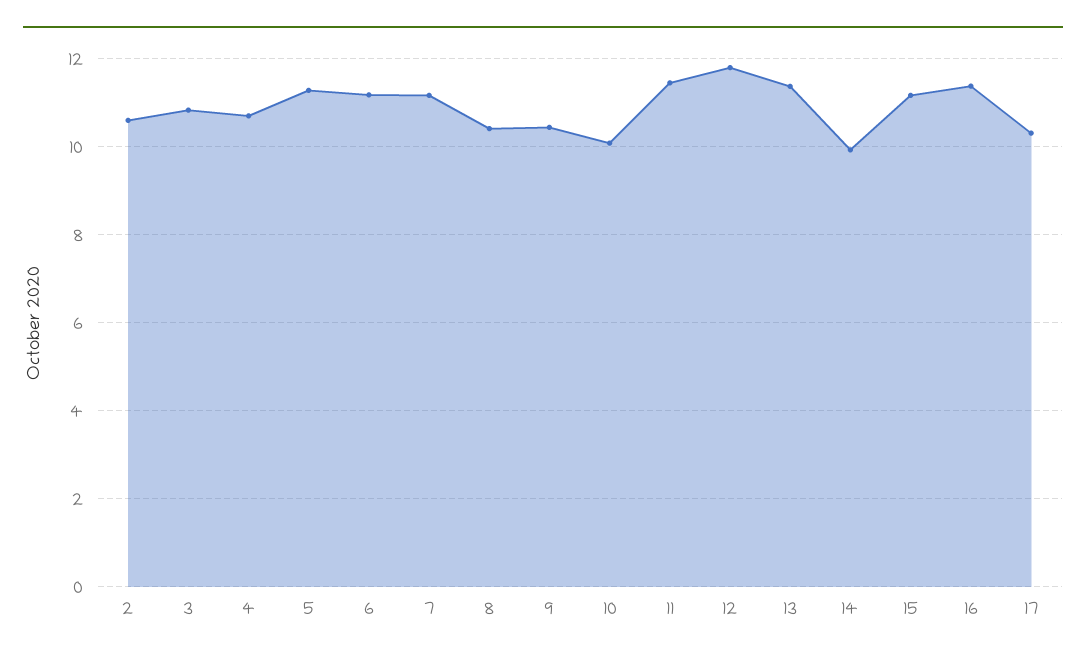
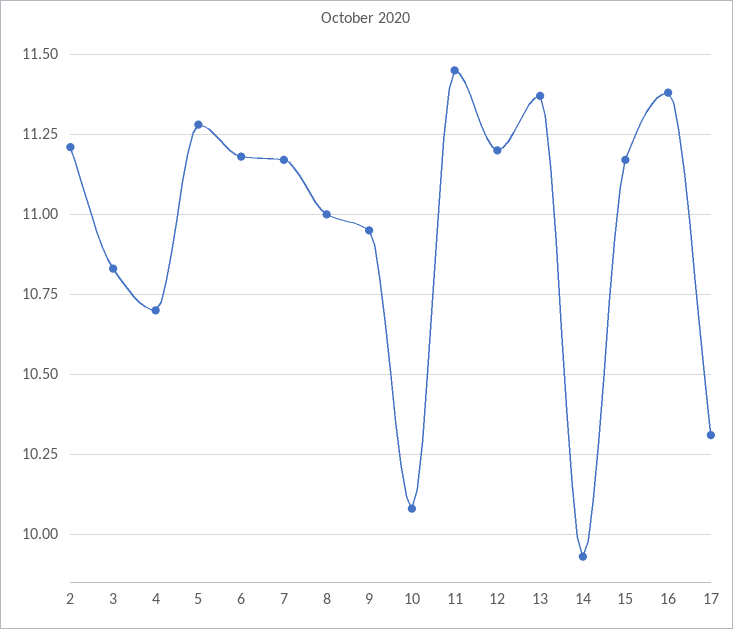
  {
-   "2": 10.6,
+   "2": 11.2,
    "3": 10.85,
    "4": 10.7,
    "5": 11.3,
    "6": 11.2,
    "7": 11.15,
-   "8": 10.4,
+   "8": 11,
-   "9": 10.4,
+   "9": 10.95,
    "10": 10.1,
    "11": 11.45,
-   "12": 11.8,
+   "12": 11.2,
    "13": 11.35,
    "14": 9.95,
    "15": 11.15,
    "16": 11.4,
    "17": 10.3
  }

